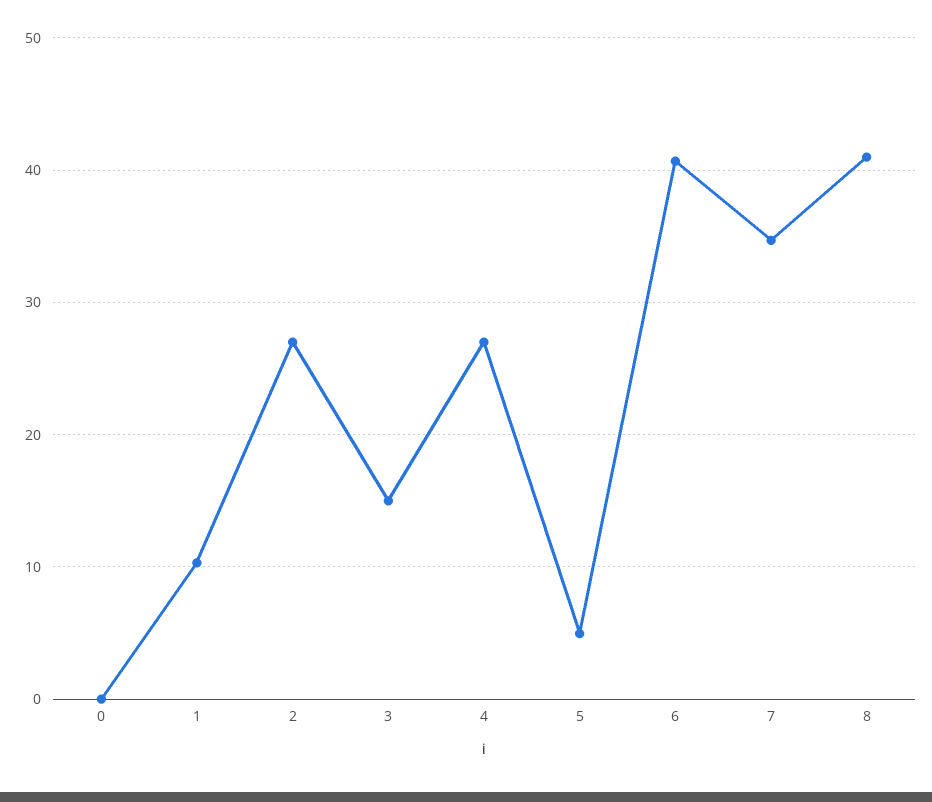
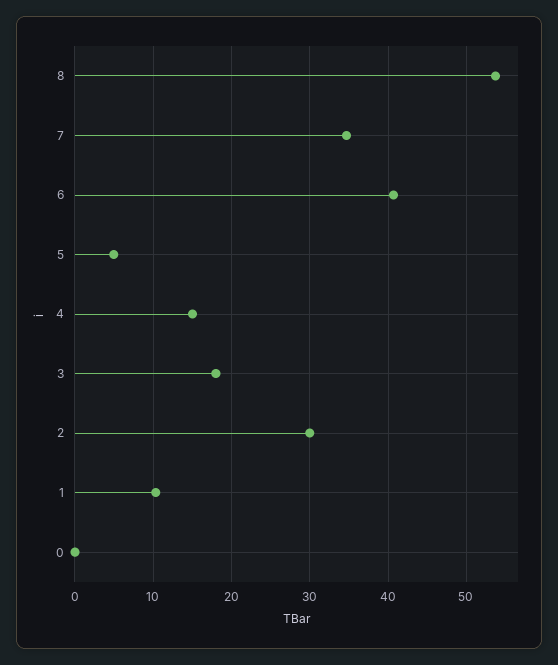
  {
    "0": 0,
    "1": 10,
-   "2": 27,
+   "2": 30,
-   "3": 15,
+   "3": 18,
-   "4": 27,
+   "4": 15,
    "5": 5,
    "6": 41,
    "7": 35,
-   "8": 41
+   "8": 54
  }

